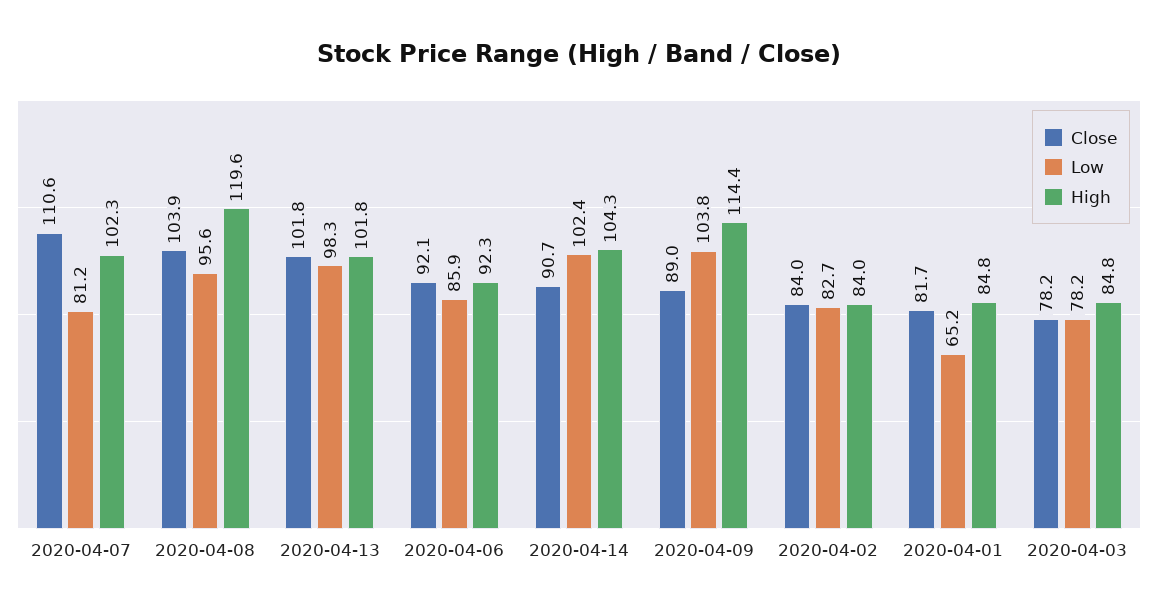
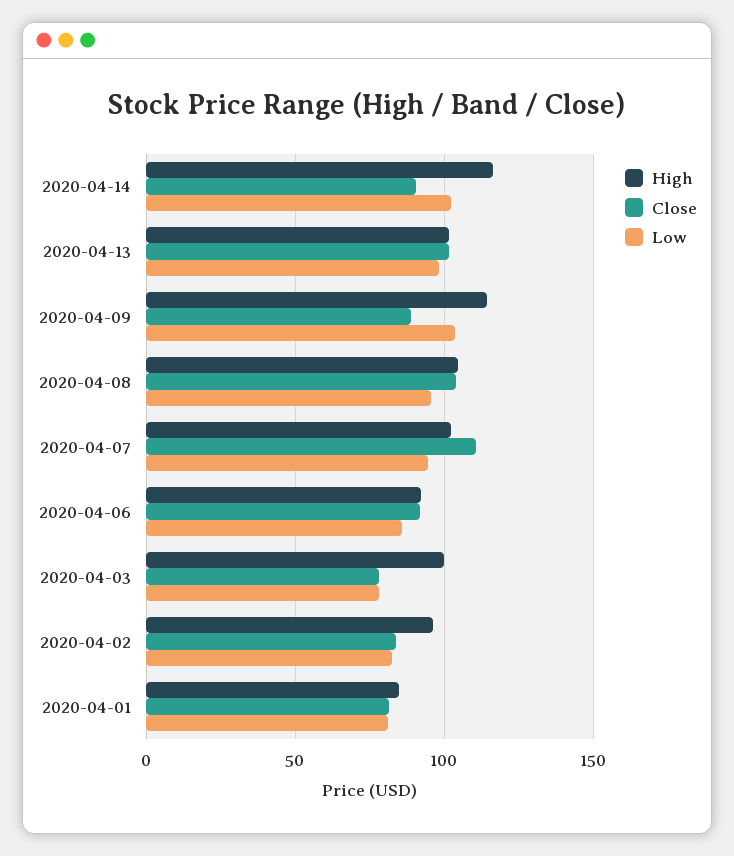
  {
    "Close": {
      "2020-04-07": 110.6,
      "2020-04-08": 103.9,
      "2020-04-13": 101.8,
      "2020-04-06": 92.1,
      "2020-04-14": 90.7,
      "2020-04-09": 89,
      "2020-04-02": 84,
      "2020-04-01": 81.7,
      "2020-04-03": 78.2
    },
    "Low": {
-     "2020-04-07": 81.2,
+     "2020-04-07": 95,
      "2020-04-08": 95.6,
      "2020-04-13": 98.3,
      "2020-04-06": 85.9,
      "2020-04-14": 102.4,
      "2020-04-09": 103.8,
      "2020-04-02": 82.7,
-     "2020-04-01": 65.2,
+     "2020-04-01": 80,
      "2020-04-03": 78.2
    },
    "High": {
      "2020-04-07": 102.3,
-     "2020-04-08": 119.6,
+     "2020-04-08": 105,
      "2020-04-13": 101.8,
      "2020-04-06": 92.3,
-     "2020-04-14": 104.3,
+     "2020-04-14": 115,
      "2020-04-09": 114.4,
-     "2020-04-02": 84,
+     "2020-04-02": 95,
      "2020-04-01": 84.8,
-     "2020-04-03": 84.8
+     "2020-04-03": 100
    }
  }

